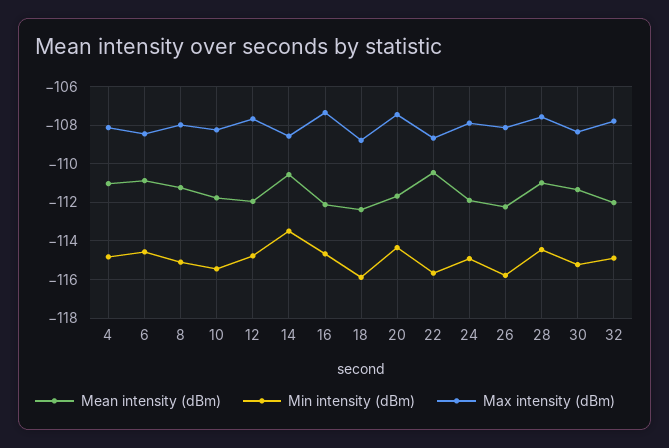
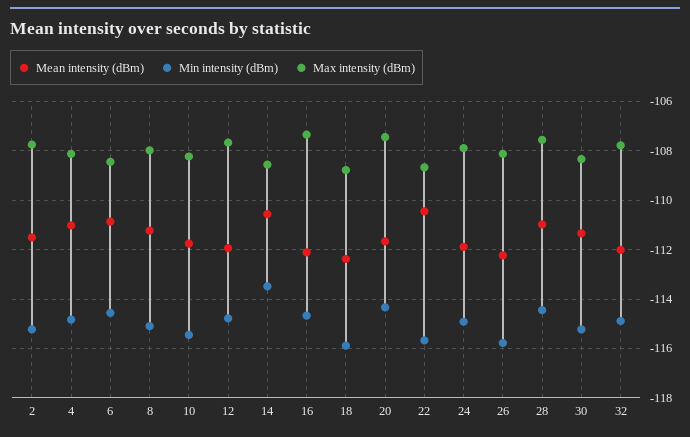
  {
    "Mean intensity (dBm)": {
      "4": -111,
      "6": -110.75,
      "8": -111.25,
      "10": -111.75,
      "12": -112,
      "14": -110.5,
      "16": -112,
      "18": -112.5,
      "20": -111.75,
      "22": -110.5,
      "24": -112,
      "26": -112.25,
      "28": -111,
      "30": -111.25,
-     "32": -112
+     "32": -112,
+     "2": -111.5
    },
    "Min intensity (dBm)": {
      "4": -114.75,
      "6": -114.5,
      "8": -115,
      "10": -115.5,
      "12": -114.75,
      "14": -113.5,
      "16": -114.75,
      "18": -116,
      "20": -114.25,
      "22": -115.75,
      "24": -115,
      "26": -115.75,
      "28": -114.5,
      "30": -115.25,
-     "32": -115
+     "32": -115,
+     "2": -115.25
    },
    "Max intensity (dBm)": {
      "4": -108,
      "6": -108.5,
      "8": -108,
      "10": -108.25,
      "12": -107.75,
      "14": -108.5,
      "16": -107.25,
      "18": -108.75,
      "20": -107.5,
      "22": -108.75,
      "24": -108,
      "26": -108,
      "28": -107.5,
      "30": -108.25,
-     "32": -107.75
+     "32": -107.75,
+     "2": -107.75
    }
  }

